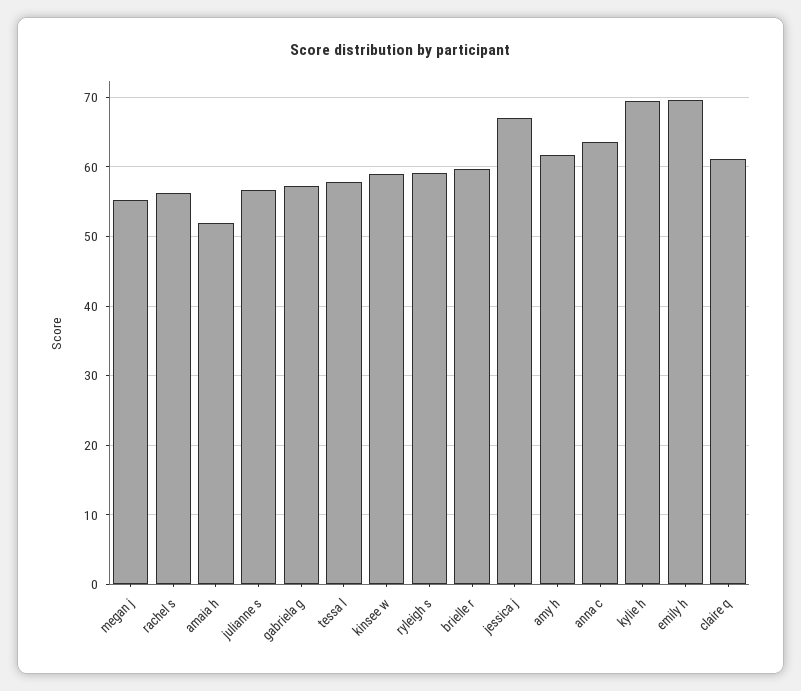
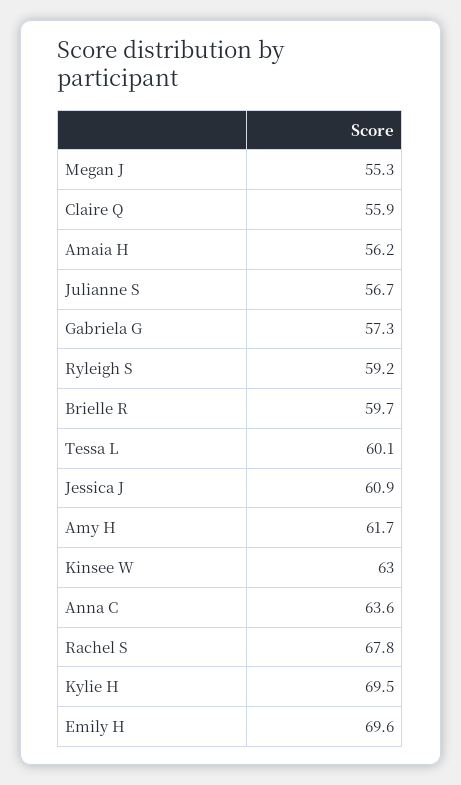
  {
    "megan j": 55.3,
-   "rachel s": 56,
+   "rachel s": 67.8,
-   "amaia h": 52,
+   "amaia h": 56.2,
    "julianne s": 56.7,
    "gabriela g": 57.3,
-   "tessa l": 58,
+   "tessa l": 60.1,
-   "kinsee w": 59,
+   "kinsee w": 63,
    "ryleigh s": 59.2,
    "brielle r": 59.7,
-   "jessica j": 67,
+   "jessica j": 60.9,
    "amy h": 61.7,
    "anna c": 63.6,
    "kylie h": 69.5,
    "emily h": 69.6,
-   "claire q": 61
+   "claire q": 55.9
  }

